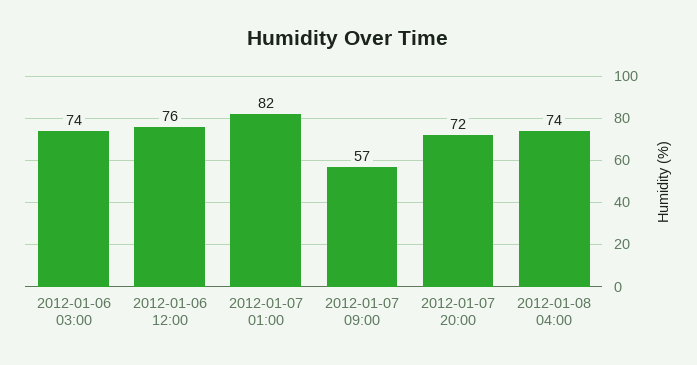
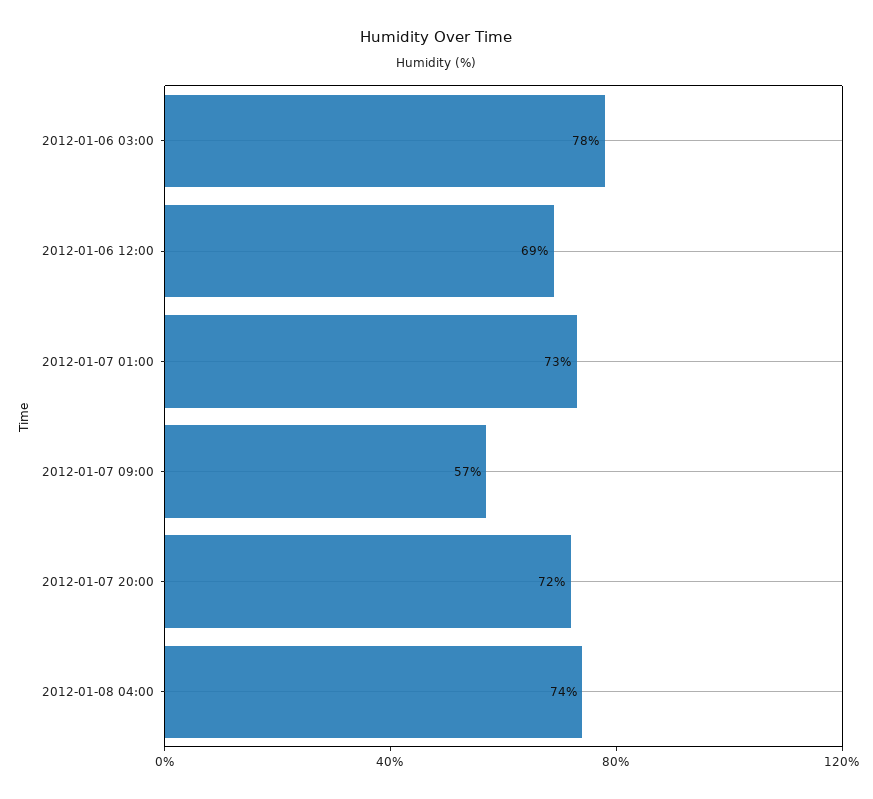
  {
-   "2012-01-06 03:00": 74,
+   "2012-01-06 03:00": 78,
-   "2012-01-06 12:00": 76,
+   "2012-01-06 12:00": 69,
-   "2012-01-07 01:00": 82,
+   "2012-01-07 01:00": 73,
    "2012-01-07 09:00": 57,
    "2012-01-07 20:00": 72,
    "2012-01-08 04:00": 74
  }

